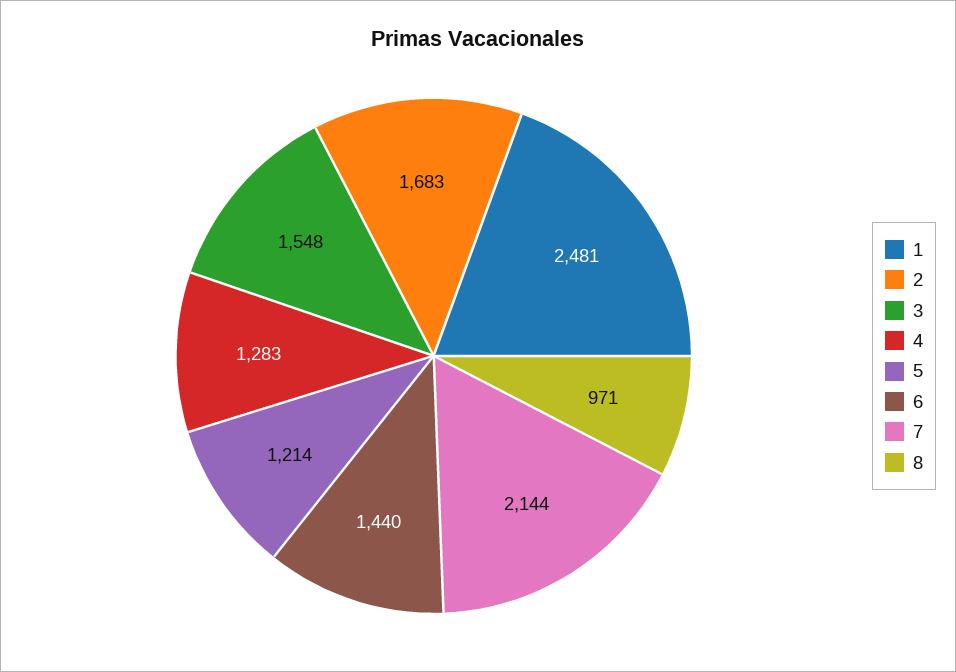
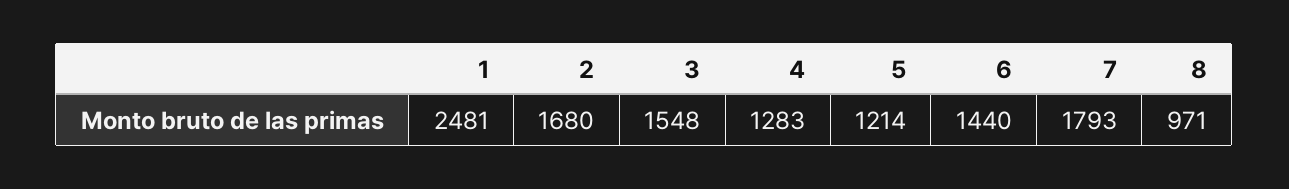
  {
    "1": 2481,
-   "2": 1683,
+   "2": 1680,
    "3": 1548,
    "4": 1283,
    "5": 1214,
    "6": 1440,
-   "7": 2144,
+   "7": 1793,
    "8": 971
  }

